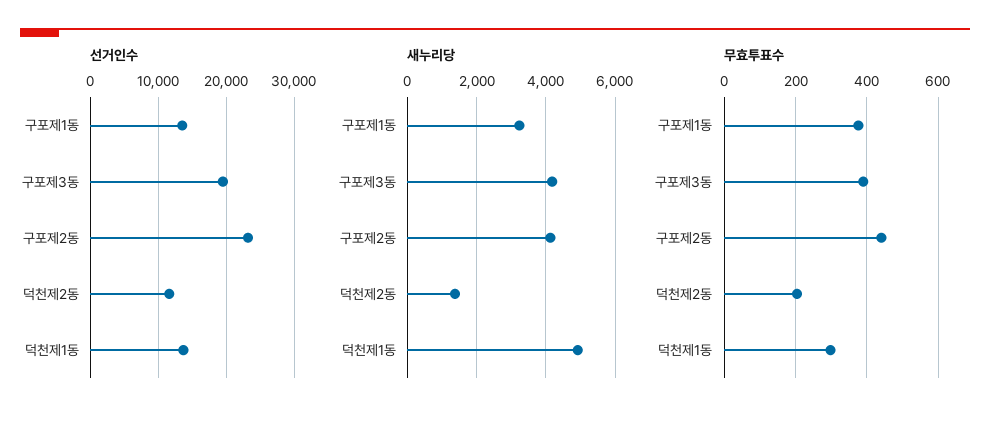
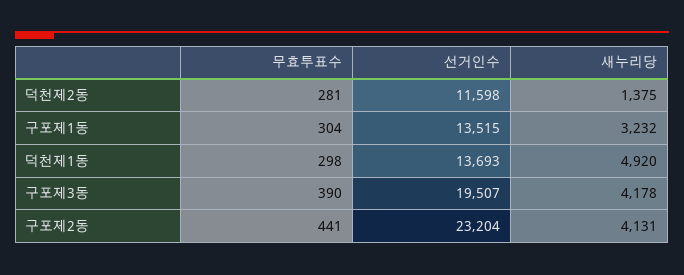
  {
    "선거인수": {
      "구포제1동": 13515,
      "구포제3동": 19507,
      "구포제2동": 23204,
      "덕천제2동": 11598,
      "덕천제1동": 13693
    },
    "새누리당": {
      "구포제1동": 3232,
      "구포제3동": 4178,
      "구포제2동": 4131,
      "덕천제2동": 1375,
      "덕천제1동": 4920
    },
    "무효투표수": {
-     "구포제1동": 380,
+     "구포제1동": 304,
      "구포제3동": 390,
      "구포제2동": 441,
-     "덕천제2동": 200,
+     "덕천제2동": 281,
      "덕천제1동": 298
    }
  }

